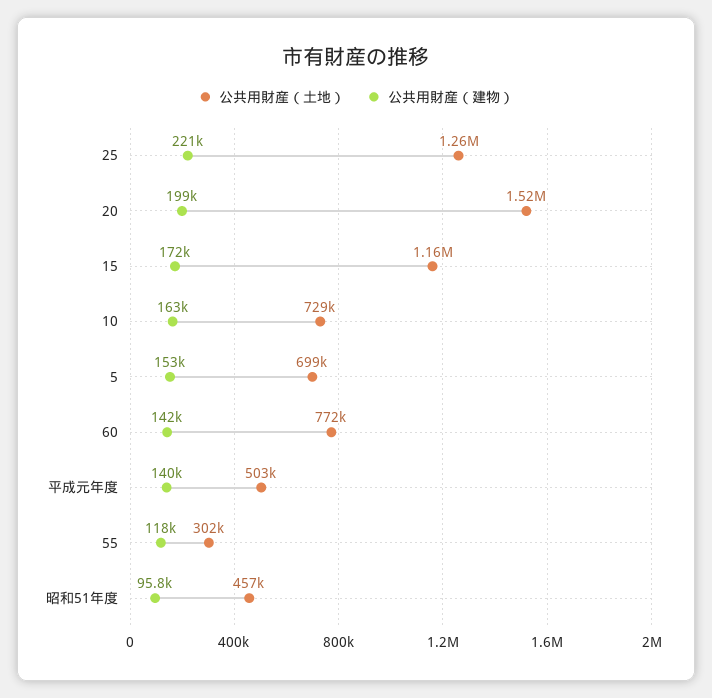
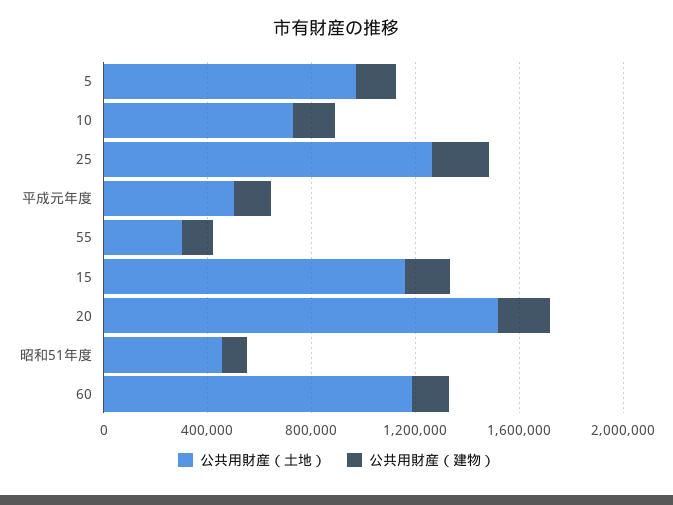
  {
    "公共用財産（土地）": {
      "25": 1260000,
      "20": 1520000,
      "15": 1160000,
      "10": 729000,
-     "5": 699000,
+     "5": 1000000,
-     "60": 772000,
+     "60": 1200000,
      "平成元年度": 503000,
      "55": 302000,
      "昭和51年度": 457000
    },
    "公共用財産（建物）": {
      "25": 221000,
      "20": 199000,
      "15": 172000,
      "10": 163000,
      "5": 153000,
      "60": 142000,
      "平成元年度": 140000,
      "55": 118000,
      "昭和51年度": 95800
    }
  }

